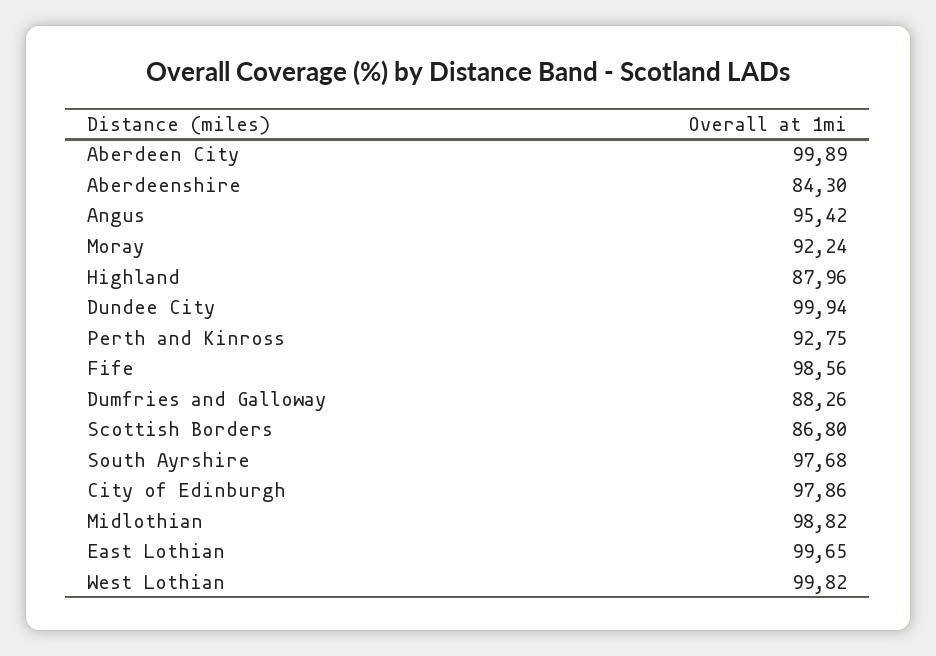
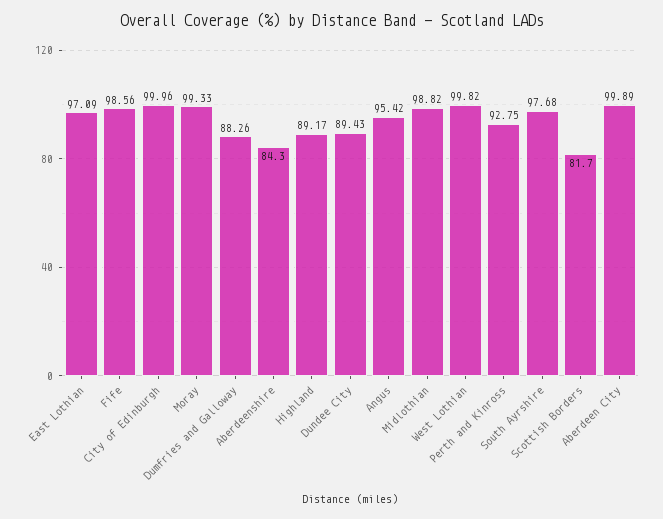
  {
    "Aberdeen City": 99.89,
    "Aberdeenshire": 84.3,
    "Angus": 95.42,
-   "Moray": 92.24,
+   "Moray": 99.33,
-   "Highland": 87.96,
+   "Highland": 89.17,
-   "Dundee City": 99.94,
+   "Dundee City": 89.43,
    "Perth and Kinross": 92.75,
    "Fife": 98.56,
    "Dumfries and Galloway": 88.26,
-   "Scottish Borders": 86.8,
+   "Scottish Borders": 81.7,
    "South Ayrshire": 97.68,
-   "City of Edinburgh": 97.86,
+   "City of Edinburgh": 99.96,
    "Midlothian": 98.82,
-   "East Lothian": 99.65,
+   "East Lothian": 97.09,
    "West Lothian": 99.82
  }

